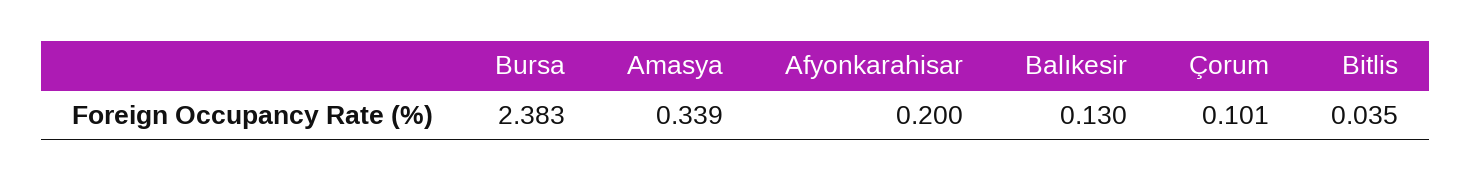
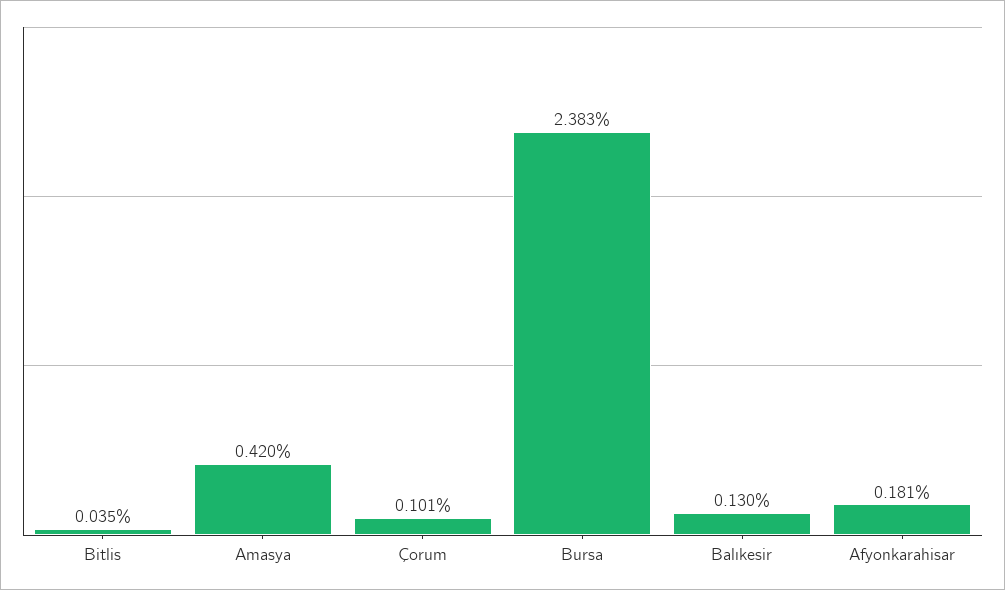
  {
    "Bursa": 2.383,
-   "Amasya": 0.339,
+   "Amasya": 0.42,
-   "Afyonkarahisar": 0.2,
+   "Afyonkarahisar": 0.181,
    "Balıkesir": 0.13,
    "Çorum": 0.101,
    "Bitlis": 0.035
  }

